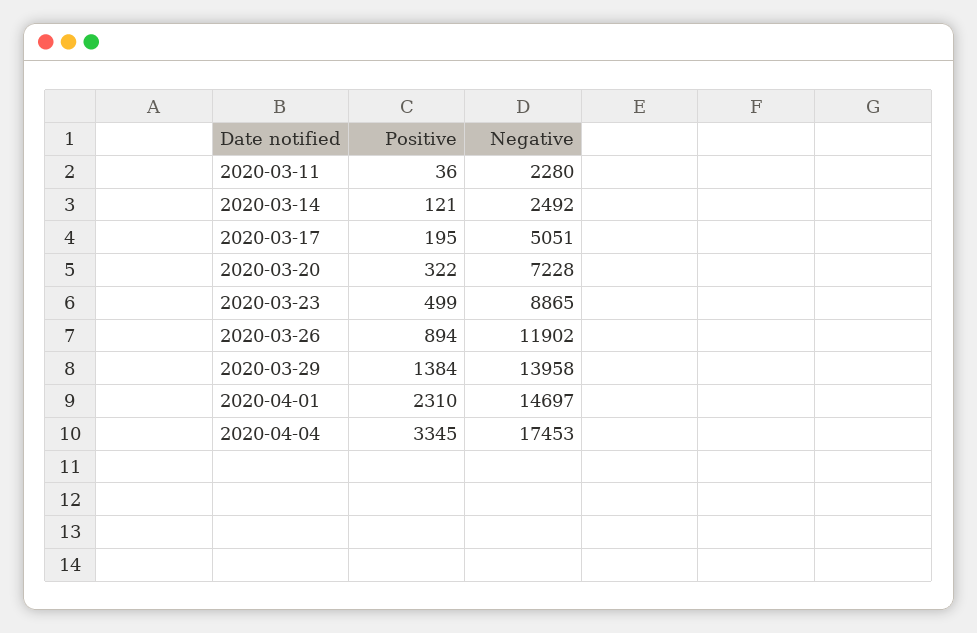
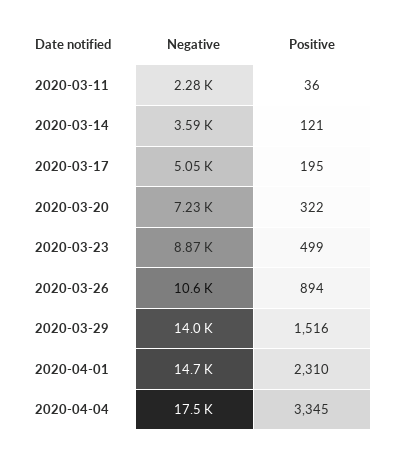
  {
    "Positive": {
      "2020-03-11": 36,
      "2020-03-14": 121,
      "2020-03-17": 195,
      "2020-03-20": 322,
      "2020-03-23": 499,
      "2020-03-26": 894,
-     "2020-03-29": 1384,
+     "2020-03-29": 1516,
      "2020-04-01": 2310,
      "2020-04-04": 3345
    },
    "Negative": {
      "2020-03-11": 2280,
-     "2020-03-14": 2492,
+     "2020-03-14": 3590,
      "2020-03-17": 5051,
      "2020-03-20": 7228,
      "2020-03-23": 8865,
-     "2020-03-26": 11902,
+     "2020-03-26": 10600,
      "2020-03-29": 13958,
      "2020-04-01": 14697,
      "2020-04-04": 17453
    }
  }

